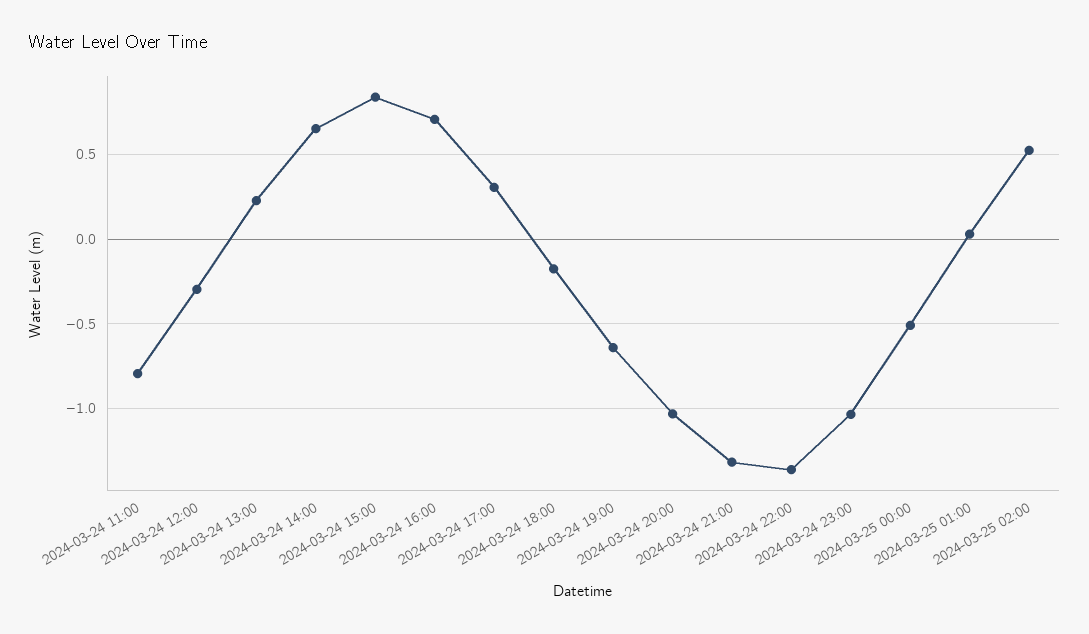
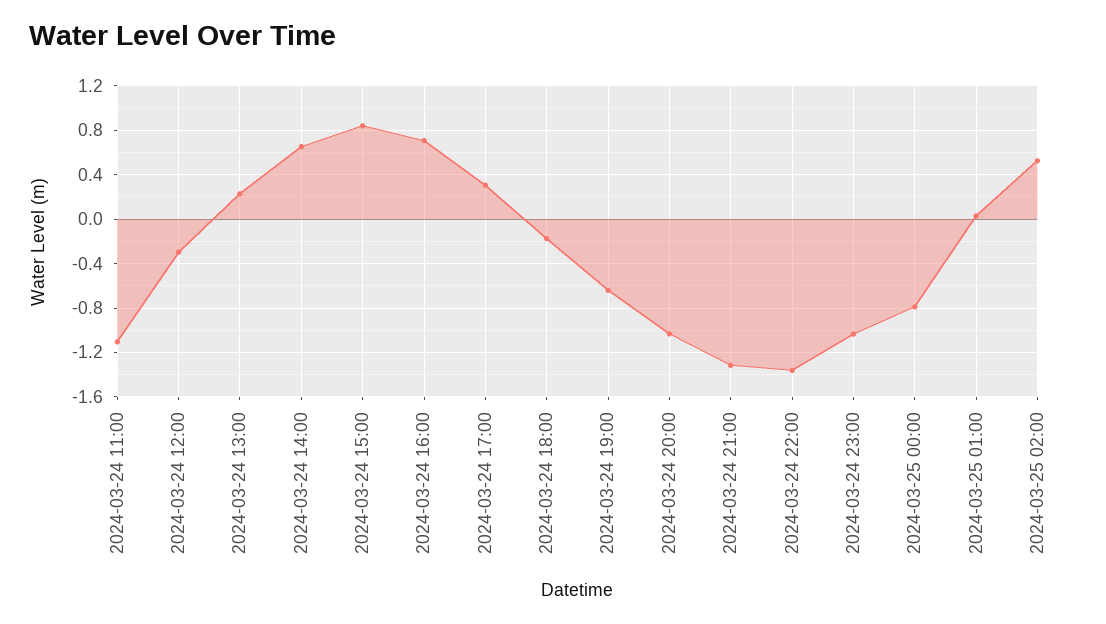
  {
-   "2024-03-24 11:00": -0.8,
+   "2024-03-24 11:00": -1.1,
    "2024-03-24 12:00": -0.3,
    "2024-03-24 13:00": 0.25,
    "2024-03-24 14:00": 0.65,
    "2024-03-24 15:00": 0.85,
    "2024-03-24 16:00": 0.7,
    "2024-03-24 17:00": 0.3,
    "2024-03-24 18:00": -0.2,
    "2024-03-24 19:00": -0.65,
    "2024-03-24 20:00": -1.05,
    "2024-03-24 21:00": -1.3,
    "2024-03-24 22:00": -1.35,
    "2024-03-24 23:00": -1.05,
-   "2024-03-25 00:00": -0.5,
+   "2024-03-25 00:00": -0.8,
    "2024-03-25 01:00": 0.05,
    "2024-03-25 02:00": 0.5
  }

